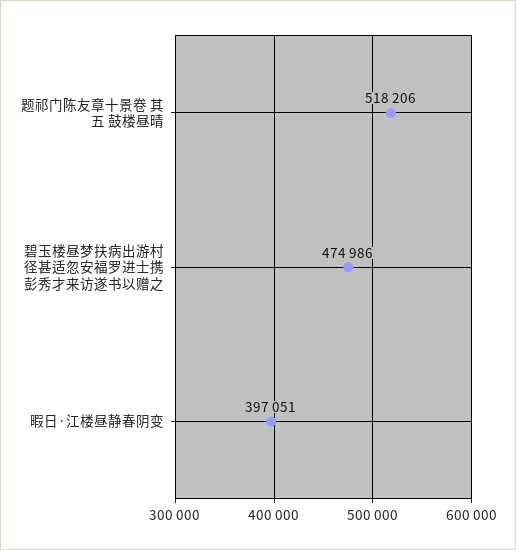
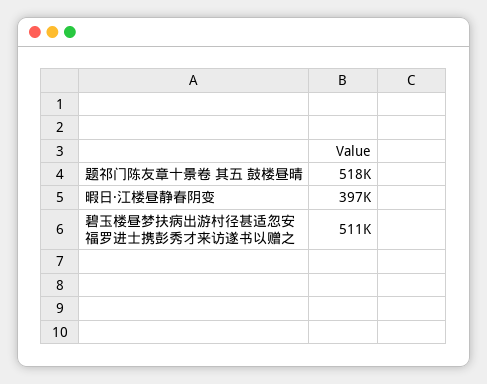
  {
    "题祁门陈友章十景卷 其五 鼓楼昼晴": 518206,
-   "碧玉楼昼梦扶病出游村径甚适忽安福罗进士携彭秀才来访遂书以赠之": 474986,
+   "碧玉楼昼梦扶病出游村径甚适忽安福罗进士携彭秀才来访遂书以赠之": 511000,
    "暇日·江楼昼静春阴变": 397051
  }

